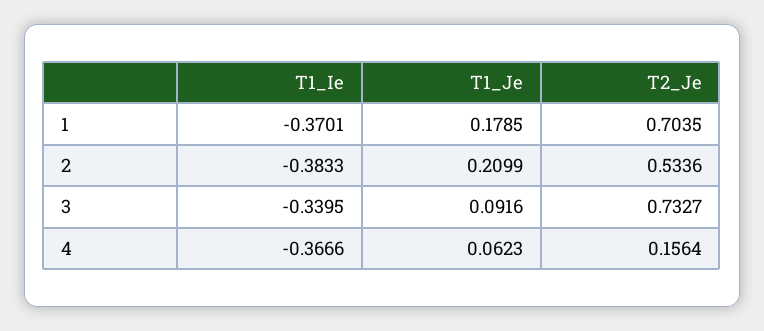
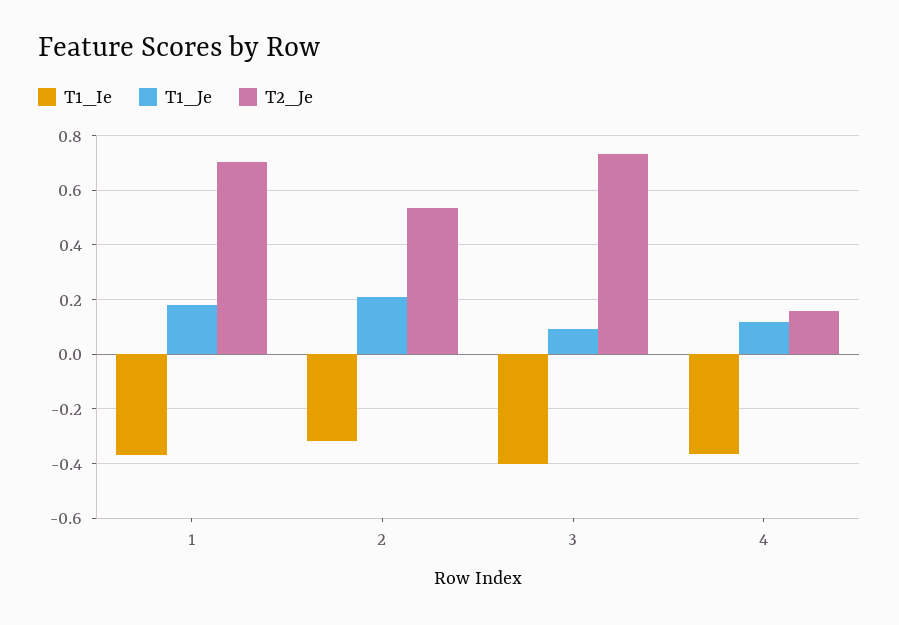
  {
    "T1_Ie": {
      "1": -0.3701,
-     "2": -0.3833,
+     "2": -0.325,
-     "3": -0.3395,
+     "3": -0.4,
      "4": -0.3666
    },
    "T1_Je": {
      "1": 0.1785,
      "2": 0.2099,
      "3": 0.0916,
-     "4": 0.0623
+     "4": 0.125
    },
    "T2_Je": {
      "1": 0.7035,
      "2": 0.5336,
      "3": 0.7327,
      "4": 0.1564
    }
  }

